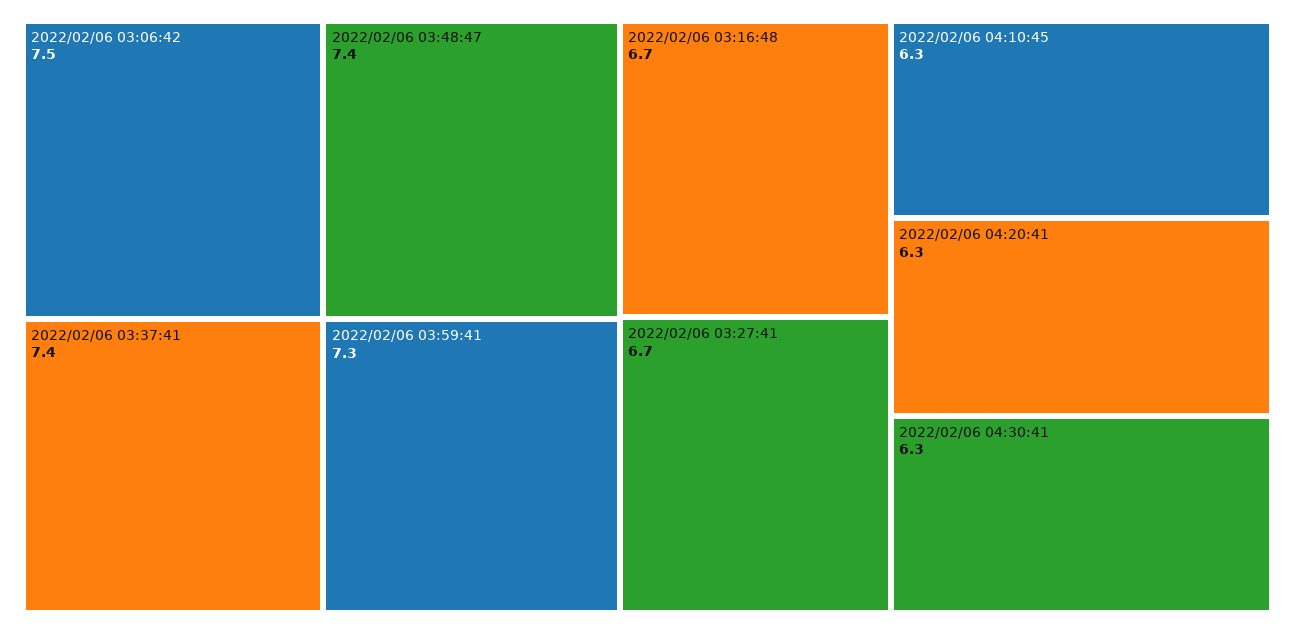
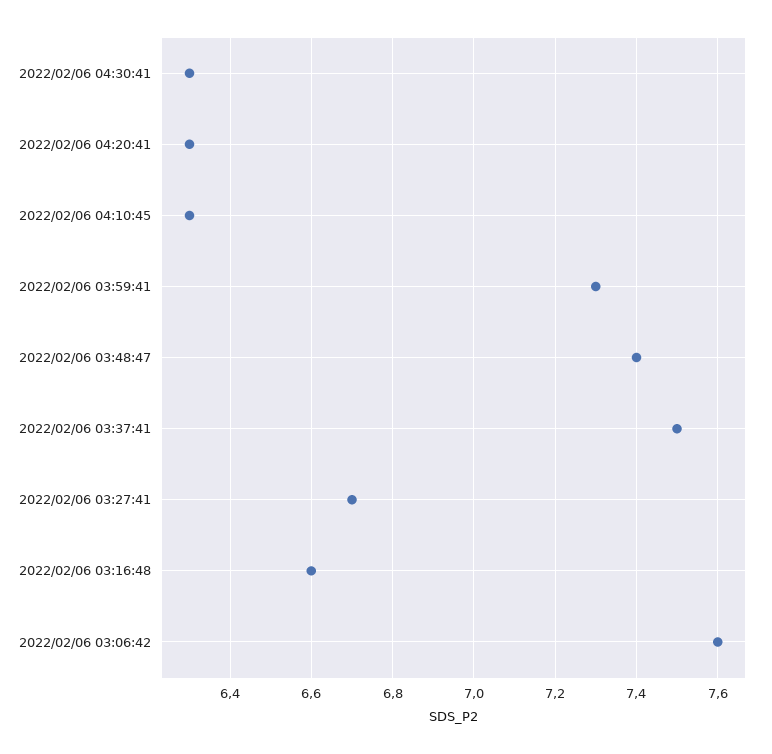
  {
-   "2022/02/06 03:06:42": 7.5,
+   "2022/02/06 03:06:42": 7.6,
-   "2022/02/06 03:37:41": 7.4,
+   "2022/02/06 03:37:41": 7.5,
    "2022/02/06 03:48:47": 7.4,
    "2022/02/06 03:59:41": 7.3,
-   "2022/02/06 03:16:48": 6.7,
+   "2022/02/06 03:16:48": 6.6,
    "2022/02/06 03:27:41": 6.7,
    "2022/02/06 04:10:45": 6.3,
    "2022/02/06 04:20:41": 6.3,
    "2022/02/06 04:30:41": 6.3
  }

